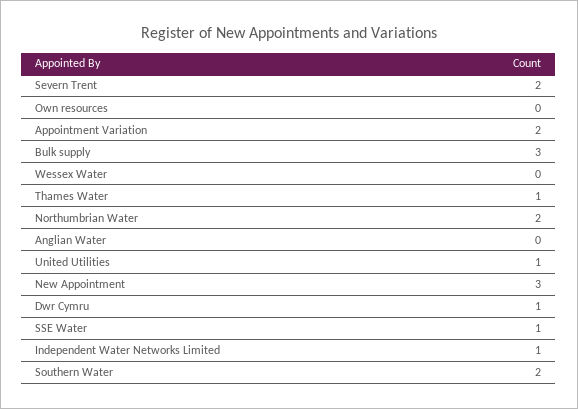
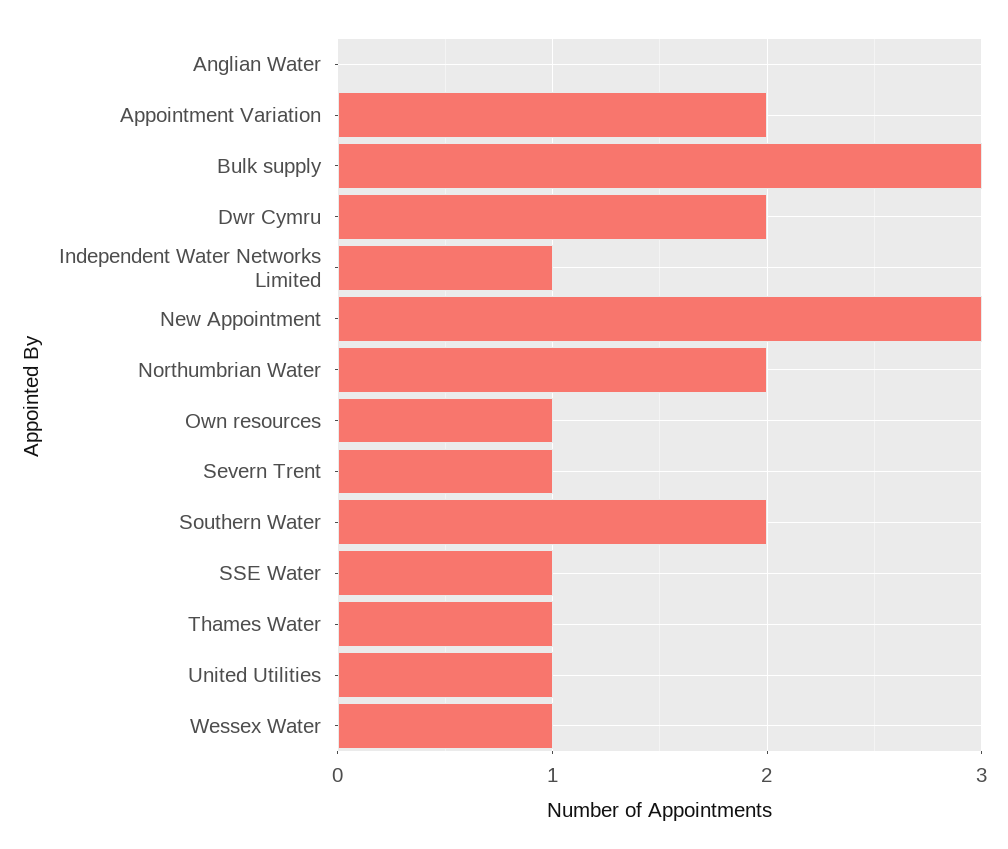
  {
-   "Severn Trent": 2,
+   "Severn Trent": 1,
-   "Own resources": 0,
+   "Own resources": 1,
    "Appointment Variation": 2,
    "Bulk supply": 3,
-   "Wessex Water": 0,
+   "Wessex Water": 1,
    "Thames Water": 1,
    "Northumbrian Water": 2,
    "Anglian Water": 0,
    "United Utilities": 1,
    "New Appointment": 3,
-   "Dwr Cymru": 1,
+   "Dwr Cymru": 2,
    "SSE Water": 1,
    "Independent Water Networks Limited": 1,
    "Southern Water": 2
  }

